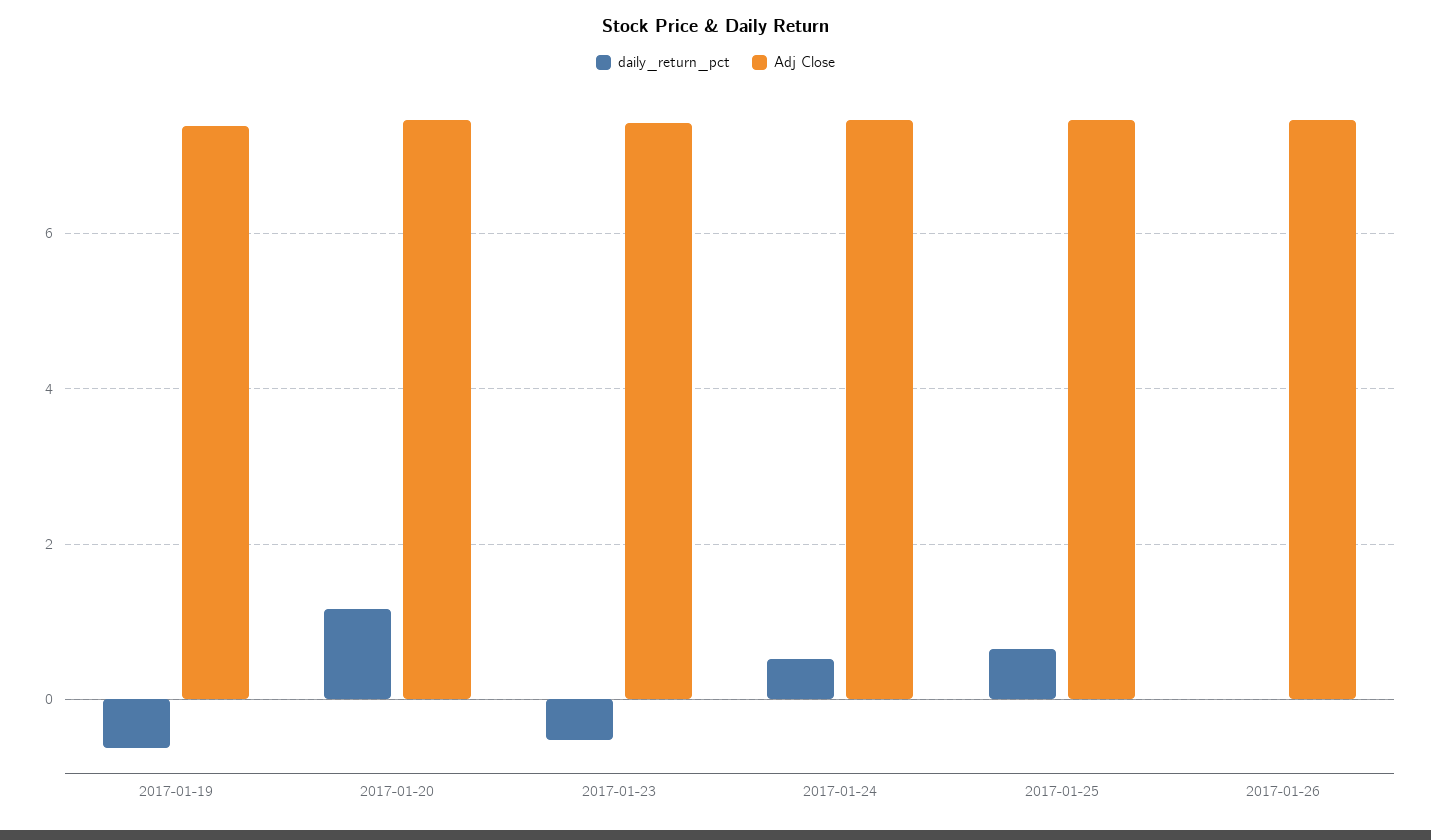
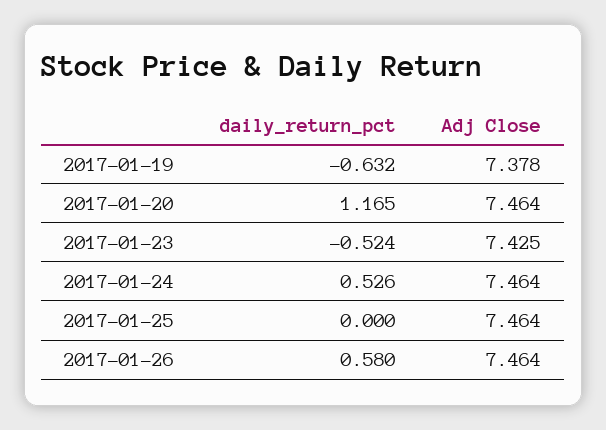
  {
    "daily_return_pct": {
      "2017-01-19": -0.632,
      "2017-01-20": 1.165,
      "2017-01-23": -0.524,
      "2017-01-24": 0.526,
-     "2017-01-25": 0.6,
+     "2017-01-25": 0,
-     "2017-01-26": 0
+     "2017-01-26": 0.58
    },
    "Adj Close": {
      "2017-01-19": 7.378,
      "2017-01-20": 7.464,
      "2017-01-23": 7.425,
      "2017-01-24": 7.464,
      "2017-01-25": 7.464,
      "2017-01-26": 7.464
    }
  }

